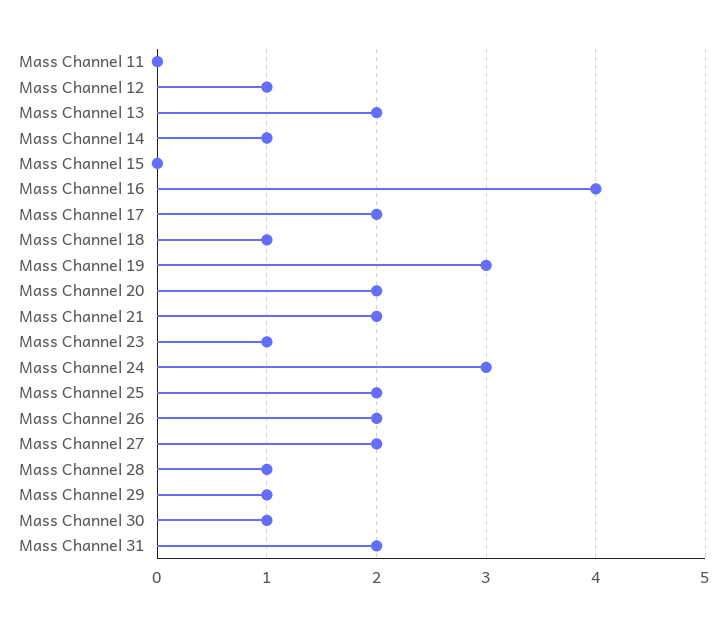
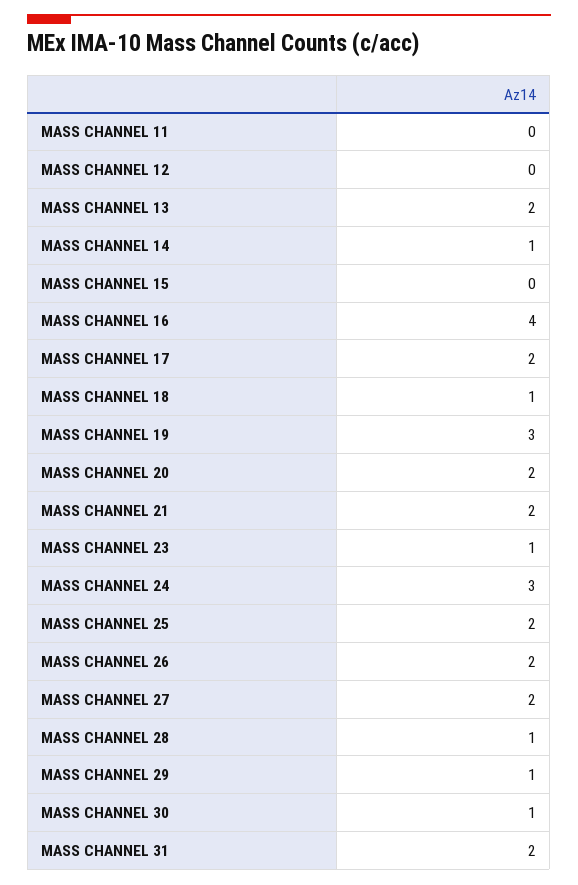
  {
    "Mass Channel 11": 0,
-   "Mass Channel 12": 1,
+   "Mass Channel 12": 0,
    "Mass Channel 13": 2,
    "Mass Channel 14": 1,
    "Mass Channel 15": 0,
    "Mass Channel 16": 4,
    "Mass Channel 17": 2,
    "Mass Channel 18": 1,
    "Mass Channel 19": 3,
    "Mass Channel 20": 2,
    "Mass Channel 21": 2,
    "Mass Channel 23": 1,
    "Mass Channel 24": 3,
    "Mass Channel 25": 2,
    "Mass Channel 26": 2,
    "Mass Channel 27": 2,
    "Mass Channel 28": 1,
    "Mass Channel 29": 1,
    "Mass Channel 30": 1,
    "Mass Channel 31": 2
  }

